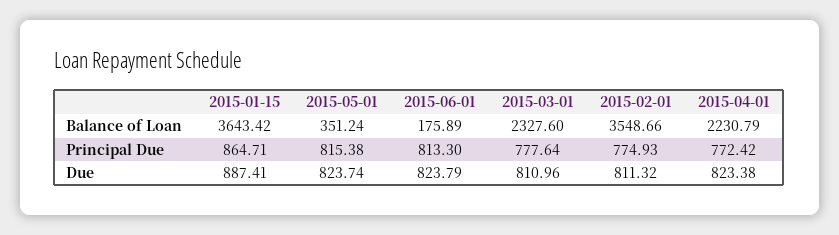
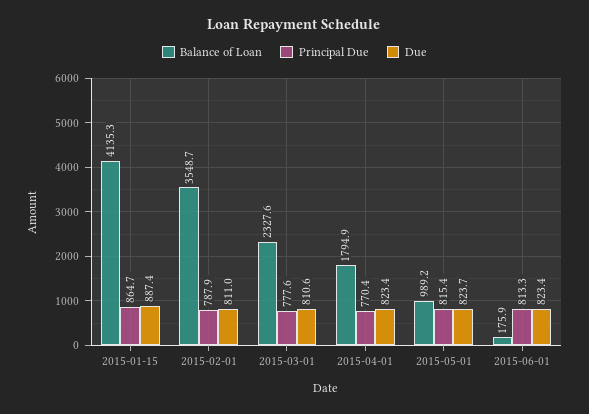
  {
    "Balance of Loan": {
-     "2015-01-15": 3643.42,
+     "2015-01-15": 4135.3,
-     "2015-05-01": 351.24,
+     "2015-05-01": 989.2,
      "2015-06-01": 175.89,
      "2015-03-01": 2327.6,
      "2015-02-01": 3548.66,
-     "2015-04-01": 2230.79
+     "2015-04-01": 1794.9
    },
    "Principal Due": {
      "2015-01-15": 864.71,
      "2015-05-01": 815.38,
      "2015-06-01": 813.3,
      "2015-03-01": 777.64,
-     "2015-02-01": 774.93,
+     "2015-02-01": 787.9,
-     "2015-04-01": 772.42
+     "2015-04-01": 770.4
    },
    "Due": {
      "2015-01-15": 887.41,
      "2015-05-01": 823.74,
-     "2015-06-01": 823.79,
+     "2015-06-01": 823.4,
-     "2015-03-01": 810.96,
+     "2015-03-01": 810.6,
-     "2015-02-01": 811.32,
+     "2015-02-01": 811,
      "2015-04-01": 823.38
    }
  }

